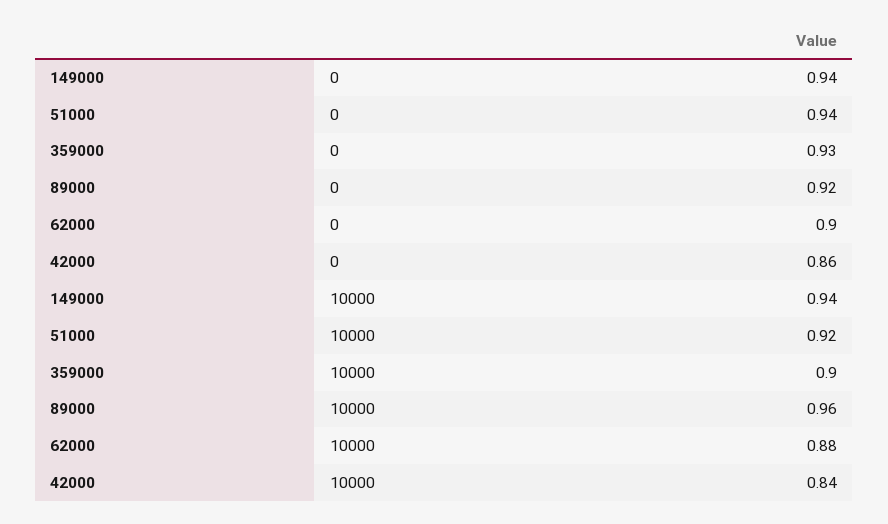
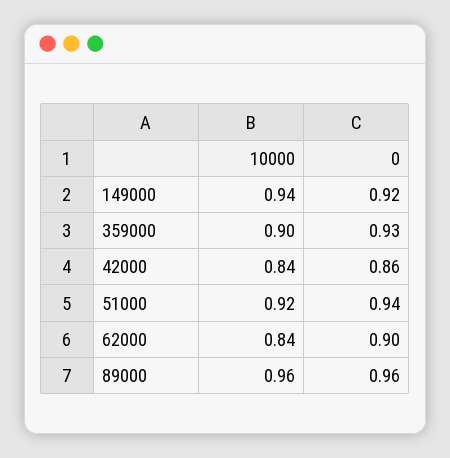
  {
    "149000": {
-     "0": 0.94,
+     "0": 0.92,
      "10000": 0.94
    },
    "51000": {
      "0": 0.94,
      "10000": 0.92
    },
    "359000": {
      "0": 0.93,
      "10000": 0.9
    },
    "89000": {
-     "0": 0.92,
+     "0": 0.96,
      "10000": 0.96
    },
    "62000": {
      "0": 0.9,
-     "10000": 0.88
+     "10000": 0.84
    },
    "42000": {
      "0": 0.86,
      "10000": 0.84
    }
  }

